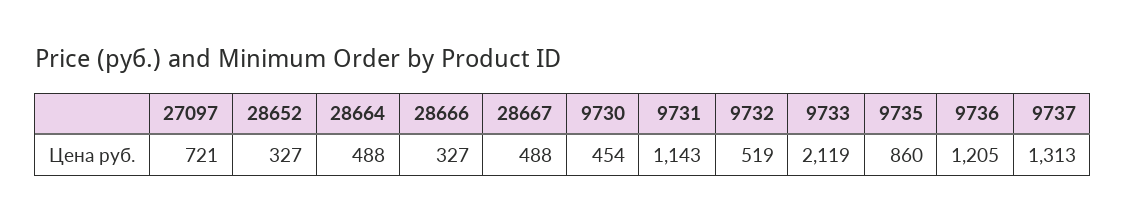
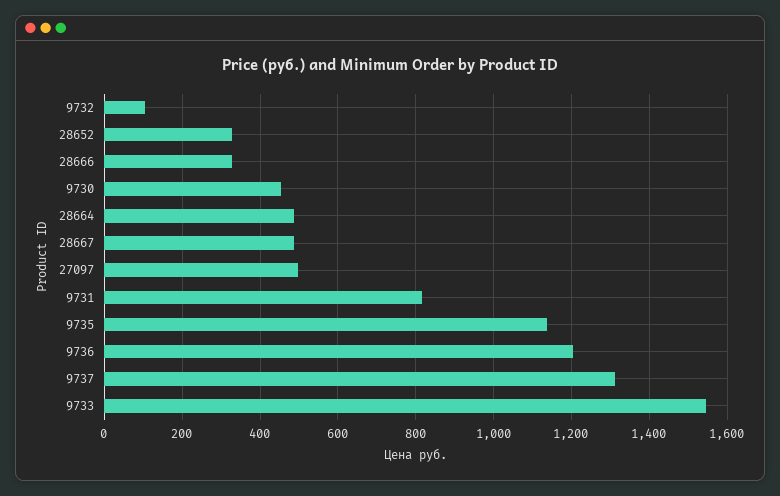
  {
-   "27097": 721,
+   "27097": 500,
    "28652": 327,
    "28664": 488,
    "28666": 327,
    "28667": 488,
    "9730": 454,
-   "9731": 1143,
+   "9731": 820,
-   "9732": 519,
+   "9732": 100,
-   "9733": 2119,
+   "9733": 1540,
-   "9735": 860,
+   "9735": 1140,
    "9736": 1205,
    "9737": 1313
  }

